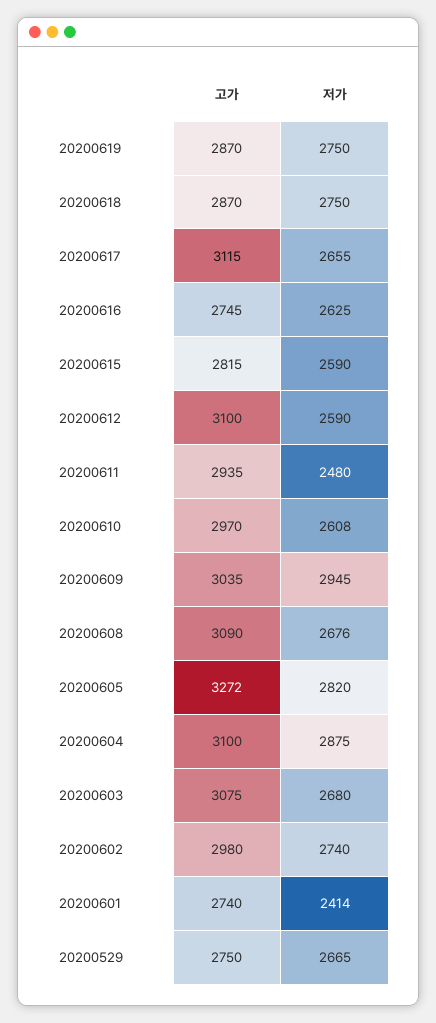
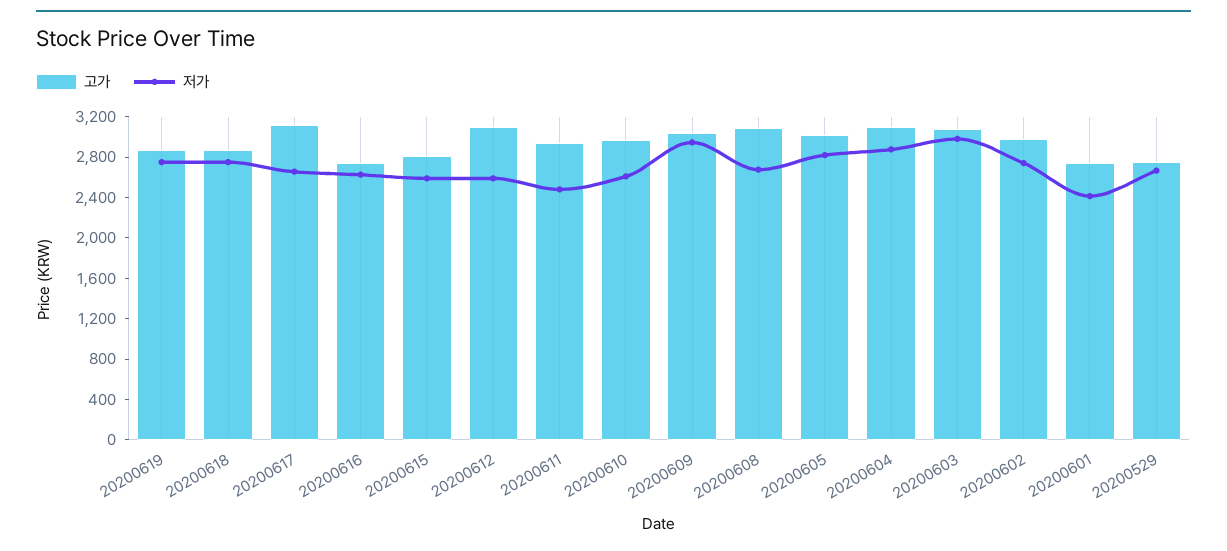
  {
    "고가": {
      "20200619": 2870,
      "20200618": 2870,
      "20200617": 3115,
      "20200616": 2745,
      "20200615": 2815,
      "20200612": 3100,
      "20200611": 2935,
      "20200610": 2970,
      "20200609": 3035,
      "20200608": 3090,
-     "20200605": 3272,
+     "20200605": 3000,
      "20200604": 3100,
      "20200603": 3075,
      "20200602": 2980,
      "20200601": 2740,
      "20200529": 2750
    },
    "저가": {
      "20200619": 2750,
      "20200618": 2750,
      "20200617": 2655,
      "20200616": 2625,
      "20200615": 2590,
      "20200612": 2590,
      "20200611": 2480,
      "20200610": 2608,
      "20200609": 2945,
      "20200608": 2676,
      "20200605": 2820,
      "20200604": 2875,
-     "20200603": 2680,
+     "20200603": 3000,
      "20200602": 2740,
      "20200601": 2414,
      "20200529": 2665
    }
  }

